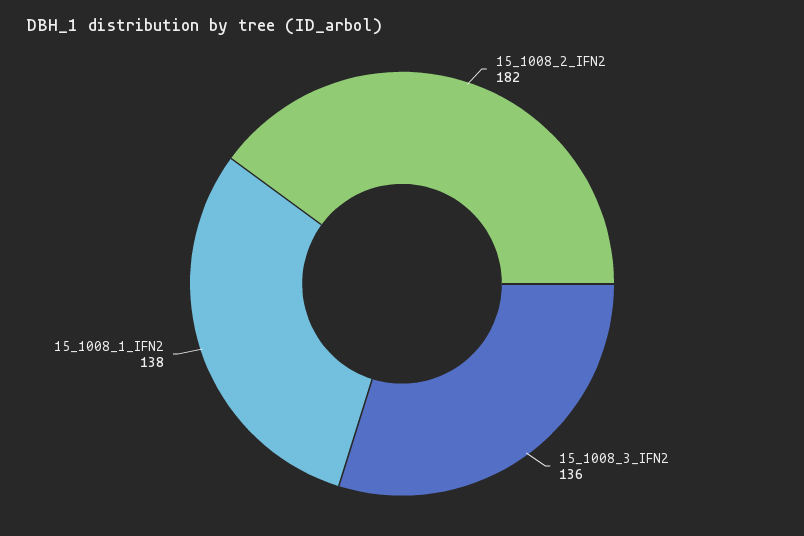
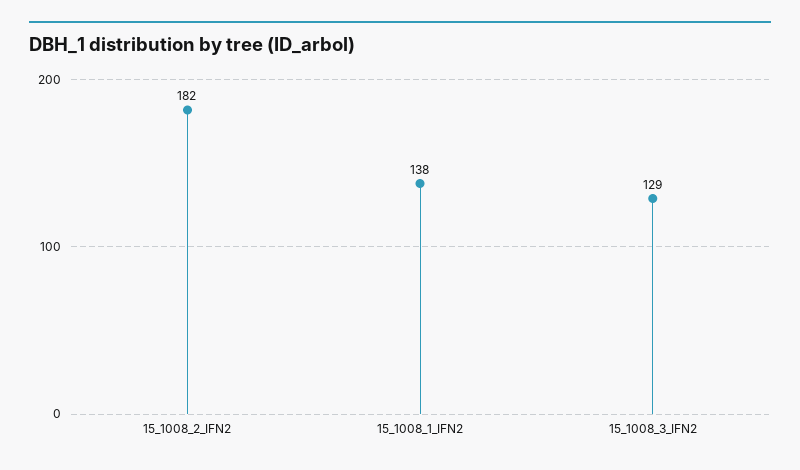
  {
    "15_1008_2_IFN2": 182,
-   "15_1008_3_IFN2": 136,
+   "15_1008_3_IFN2": 129,
    "15_1008_1_IFN2": 138
  }

